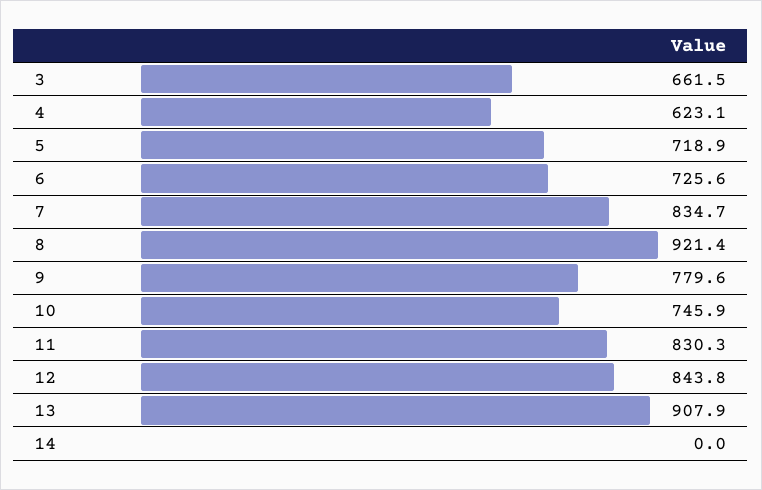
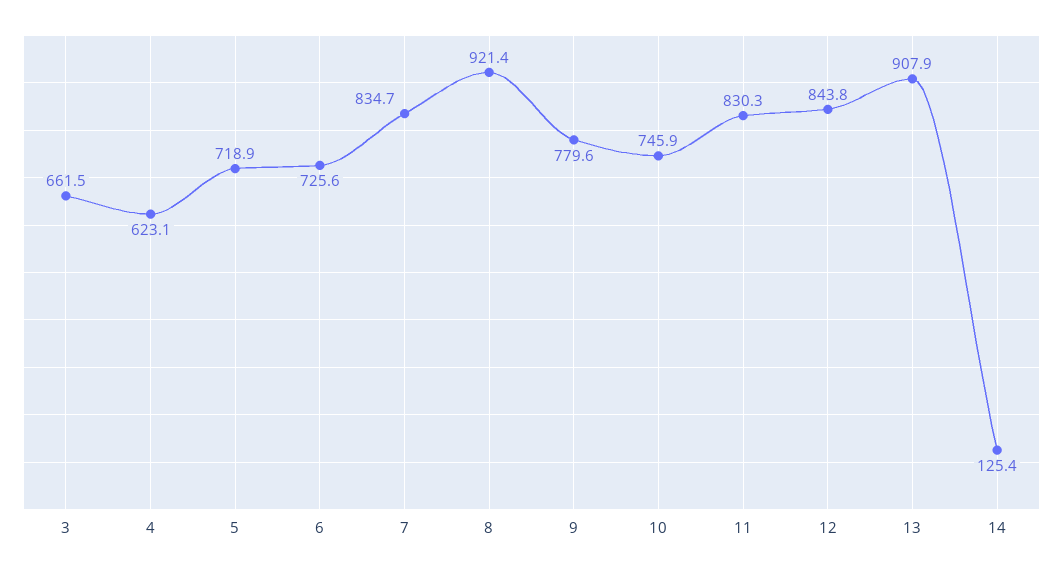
  {
    "3": 661.5,
    "4": 623.1,
    "5": 718.9,
    "6": 725.6,
    "7": 834.7,
    "8": 921.4,
    "9": 779.6,
    "10": 745.9,
    "11": 830.3,
    "12": 843.8,
    "13": 907.9,
-   "14": 0
+   "14": 125.4
  }

